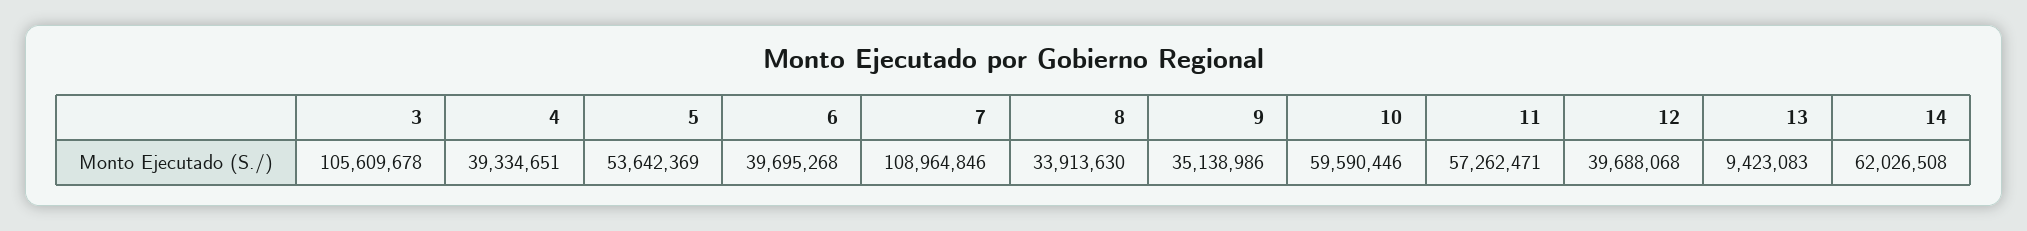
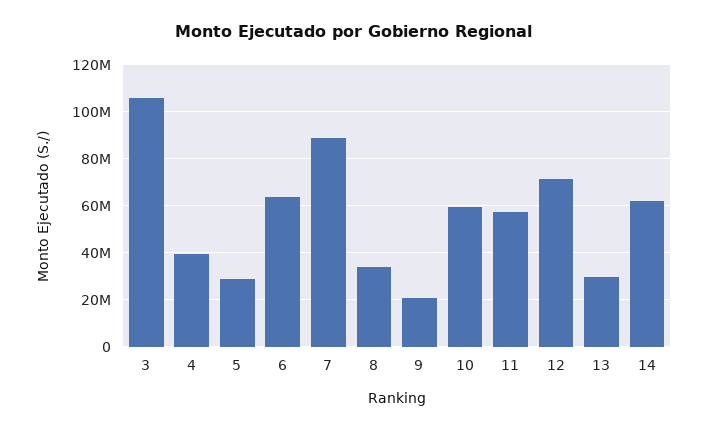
  {
    "3": 105609678,
    "4": 39334651,
-   "5": 53642369,
+   "5": 30000000,
-   "6": 39695268,
+   "6": 65000000,
-   "7": 108964846,
+   "7": 90000000,
    "8": 33913630,
-   "9": 35138986,
+   "9": 20000000,
    "10": 59590446,
    "11": 57262471,
-   "12": 39688068,
+   "12": 70000000,
-   "13": 9423083,
+   "13": 30000000,
    "14": 62026508
  }

